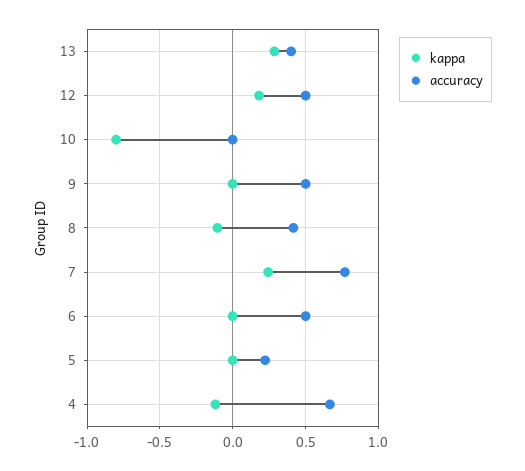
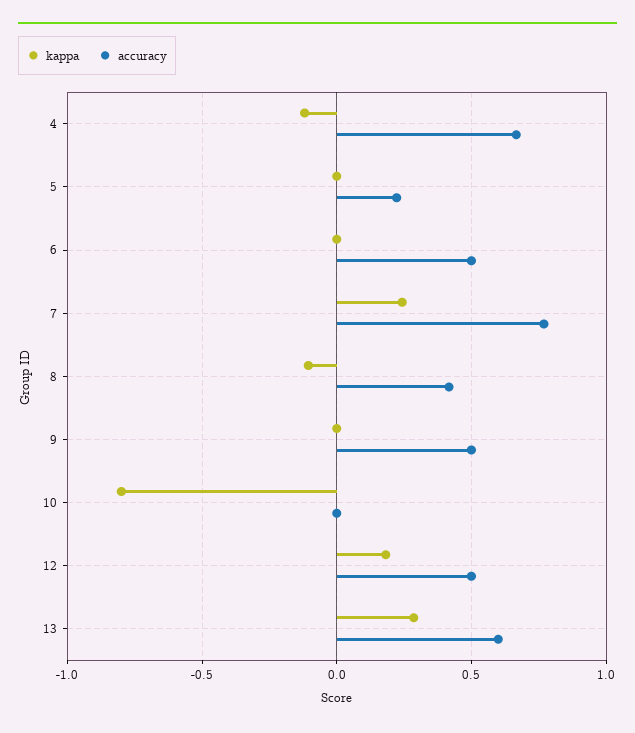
  {
    "kappa": {
      "13": 0.3,
      "12": 0.2,
      "10": -0.8,
      "9": 0,
      "8": -0.1,
      "7": 0.25,
      "6": 0,
      "5": 0,
      "4": -0.1
    },
    "accuracy": {
-     "13": 0.4,
+     "13": 0.6,
      "12": 0.5,
      "10": 0,
      "9": 0.5,
      "8": 0.4,
      "7": 0.75,
      "6": 0.5,
      "5": 0.2,
      "4": 0.65
    }
  }

